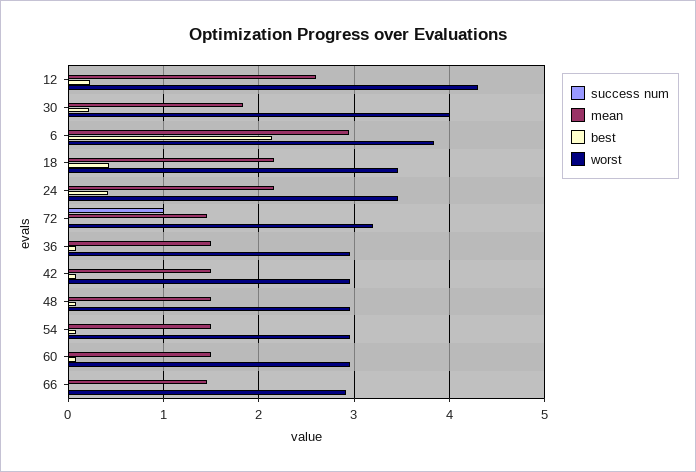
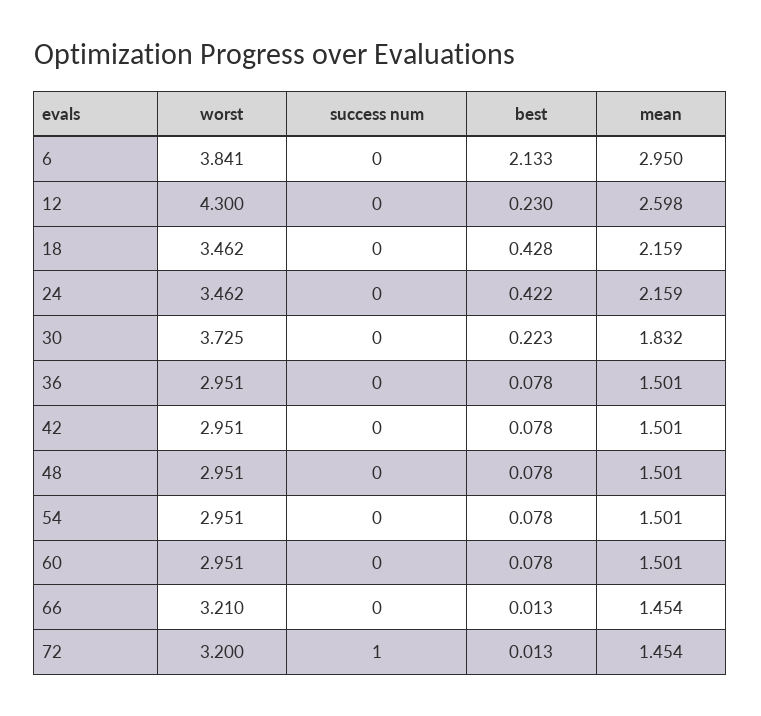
  {
    "success num": {
      "12": 0,
      "30": 0,
      "6": 0,
      "18": 0,
      "24": 0,
      "72": 1,
      "36": 0,
      "42": 0,
      "48": 0,
      "54": 0,
      "60": 0,
      "66": 0
    },
    "mean": {
      "12": 2.598,
      "30": 1.832,
      "6": 2.95,
      "18": 2.159,
      "24": 2.159,
      "72": 1.454,
      "36": 1.501,
      "42": 1.501,
      "48": 1.501,
      "54": 1.501,
      "60": 1.501,
      "66": 1.454
    },
    "best": {
      "12": 0.23,
      "30": 0.223,
      "6": 2.133,
      "18": 0.428,
      "24": 0.422,
      "72": 0.013,
      "36": 0.078,
      "42": 0.078,
      "48": 0.078,
      "54": 0.078,
      "60": 0.078,
      "66": 0.013
    },
    "worst": {
      "12": 4.3,
-     "30": 4,
+     "30": 3.725,
      "6": 3.841,
      "18": 3.462,
      "24": 3.462,
      "72": 3.2,
      "36": 2.951,
      "42": 2.951,
      "48": 2.951,
      "54": 2.951,
      "60": 2.951,
-     "66": 2.9
+     "66": 3.21
    }
  }

